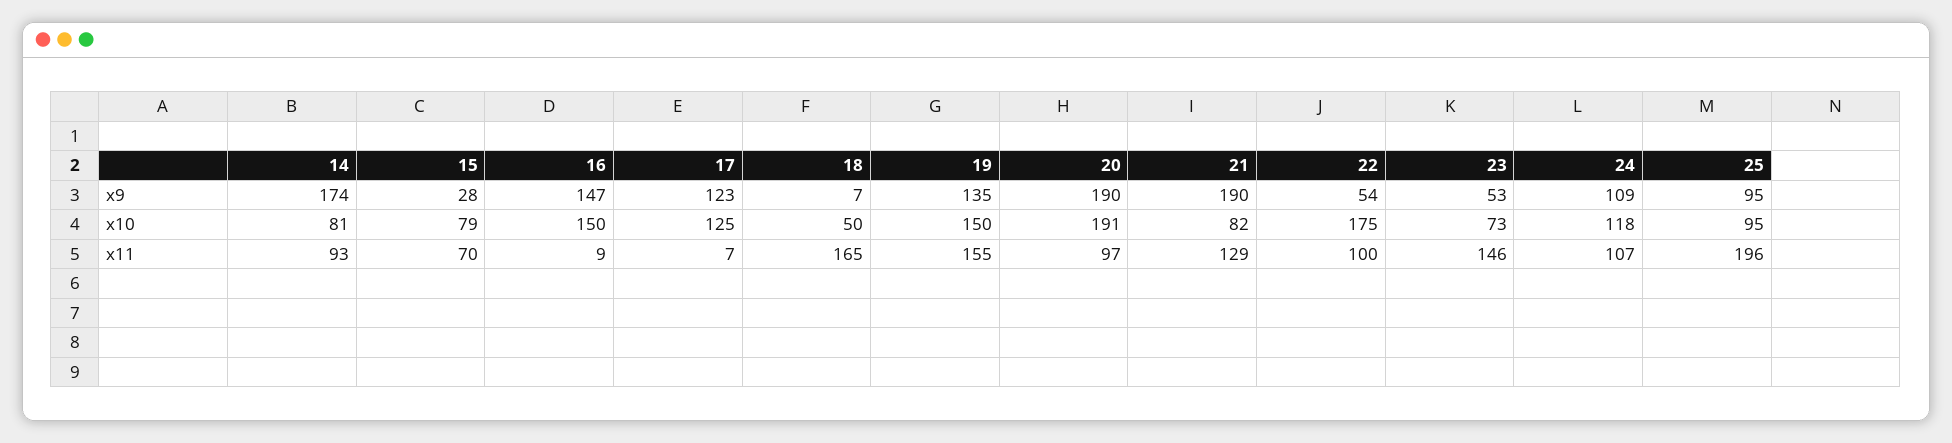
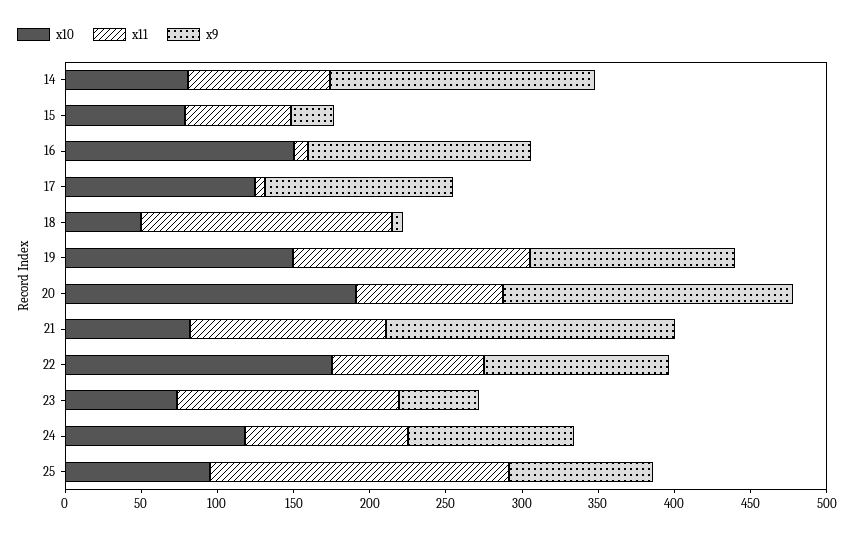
  {
    "x9": {
      "14": 174,
      "15": 28,
      "16": 147,
      "17": 123,
      "18": 7,
      "19": 135,
      "20": 190,
      "21": 190,
-     "22": 54,
+     "22": 120,
      "23": 53,
      "24": 109,
      "25": 95
    },
    "x10": {
      "14": 81,
      "15": 79,
      "16": 150,
      "17": 125,
      "18": 50,
      "19": 150,
      "20": 191,
      "21": 82,
      "22": 175,
      "23": 73,
      "24": 118,
      "25": 95
    },
    "x11": {
      "14": 93,
      "15": 70,
      "16": 9,
      "17": 7,
      "18": 165,
      "19": 155,
      "20": 97,
      "21": 129,
      "22": 100,
      "23": 146,
      "24": 107,
      "25": 196
    }
  }

